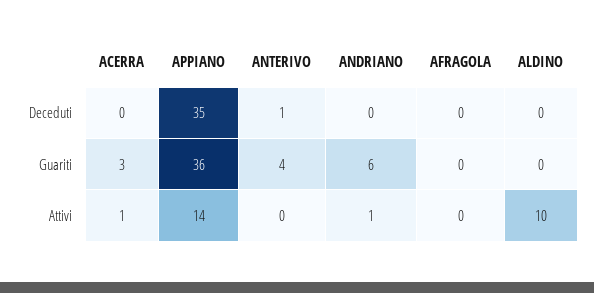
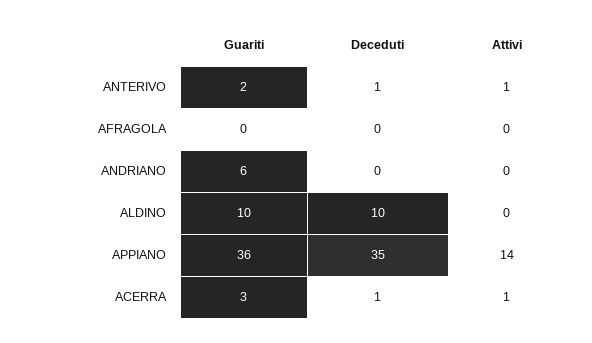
  {
    "ACERRA": {
-     "Deceduti": 0,
+     "Deceduti": 1,
      "Guariti": 3,
      "Attivi": 1
    },
    "APPIANO": {
      "Deceduti": 35,
      "Guariti": 36,
      "Attivi": 14
    },
    "ANTERIVO": {
      "Deceduti": 1,
-     "Guariti": 4,
+     "Guariti": 2,
-     "Attivi": 0
+     "Attivi": 1
    },
    "ANDRIANO": {
      "Deceduti": 0,
      "Guariti": 6,
-     "Attivi": 1
+     "Attivi": 0
    },
    "AFRAGOLA": {
      "Deceduti": 0,
      "Guariti": 0,
      "Attivi": 0
    },
    "ALDINO": {
-     "Deceduti": 0,
+     "Deceduti": 10,
-     "Guariti": 0,
+     "Guariti": 10,
-     "Attivi": 10
+     "Attivi": 0
    }
  }

